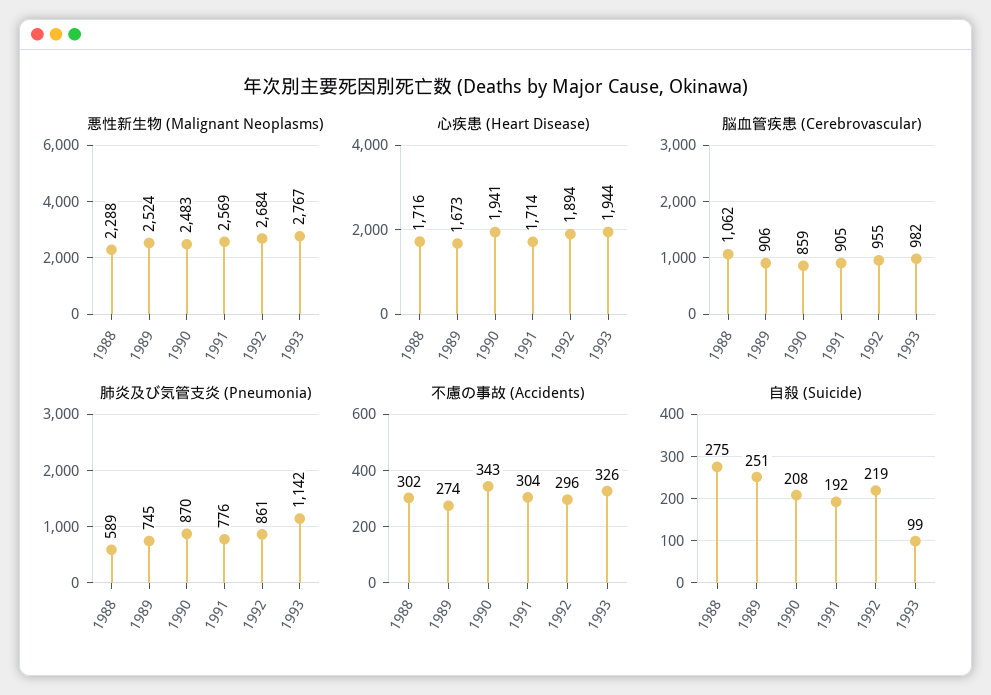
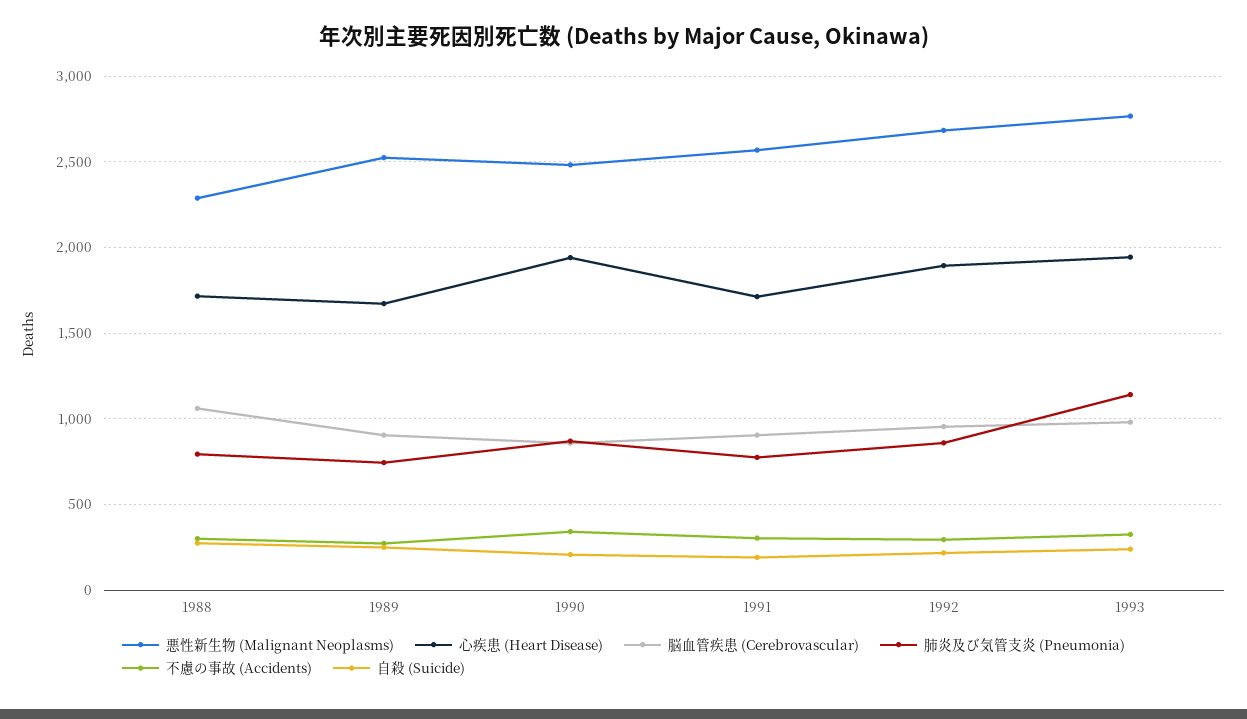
  {
    "悪性新生物 (Malignant Neoplasms)": {
      "1988": 2288,
      "1989": 2524,
      "1990": 2483,
      "1991": 2569,
      "1992": 2684,
      "1993": 2767
    },
    "心疾患 (Heart Disease)": {
      "1988": 1716,
      "1989": 1673,
      "1990": 1941,
      "1991": 1714,
      "1992": 1894,
      "1993": 1944
    },
    "脳血管疾患 (Cerebrovascular)": {
      "1988": 1062,
      "1989": 906,
      "1990": 859,
      "1991": 905,
      "1992": 955,
      "1993": 982
    },
    "肺炎及び気管支炎 (Pneumonia)": {
-     "1988": 589,
+     "1988": 800,
      "1989": 745,
      "1990": 870,
      "1991": 776,
      "1992": 861,
      "1993": 1142
    },
    "不慮の事故 (Accidents)": {
      "1988": 302,
      "1989": 274,
      "1990": 343,
      "1991": 304,
      "1992": 296,
      "1993": 326
    },
    "自殺 (Suicide)": {
      "1988": 275,
      "1989": 251,
      "1990": 208,
      "1991": 192,
      "1992": 219,
-     "1993": 99
+     "1993": 250
    }
  }

